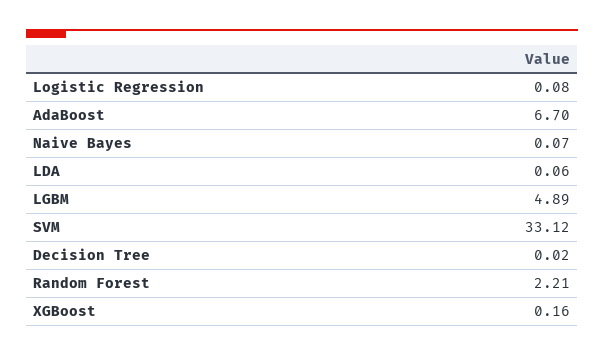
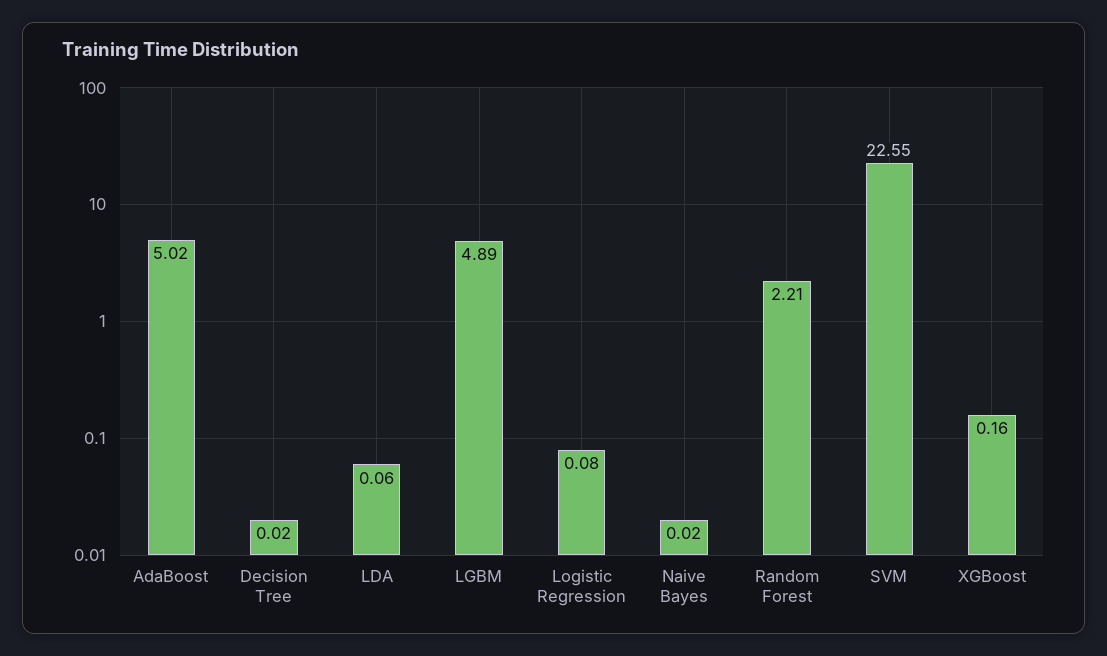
  {
    "Logistic Regression": 0.08,
-   "AdaBoost": 6.7,
+   "AdaBoost": 5.02,
-   "Naive Bayes": 0.07,
+   "Naive Bayes": 0.02,
    "LDA": 0.06,
    "LGBM": 4.89,
-   "SVM": 33.12,
+   "SVM": 22.55,
    "Decision Tree": 0.02,
    "Random Forest": 2.21,
    "XGBoost": 0.16
  }

